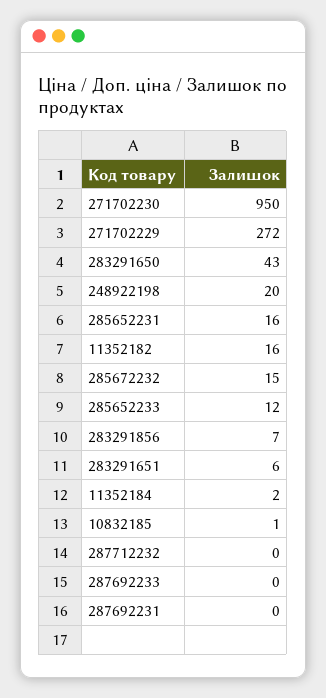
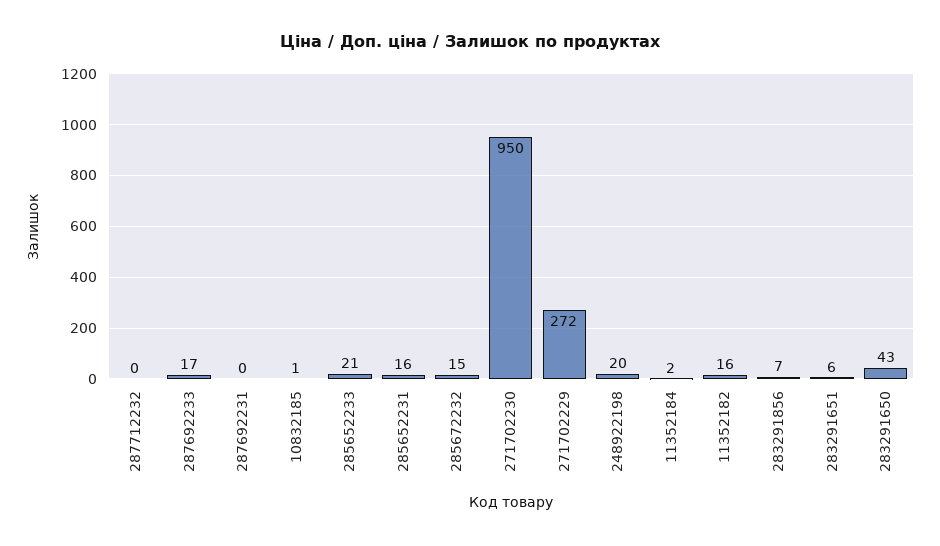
  {
    "271702230": 950,
    "271702229": 272,
    "283291650": 43,
    "248922198": 20,
    "285652231": 16,
    "11352182": 16,
    "285672232": 15,
-   "285652233": 12,
+   "285652233": 21,
    "283291856": 7,
    "283291651": 6,
    "11352184": 2,
    "10832185": 1,
    "287712232": 0,
-   "287692233": 0,
+   "287692233": 17,
    "287692231": 0
  }

